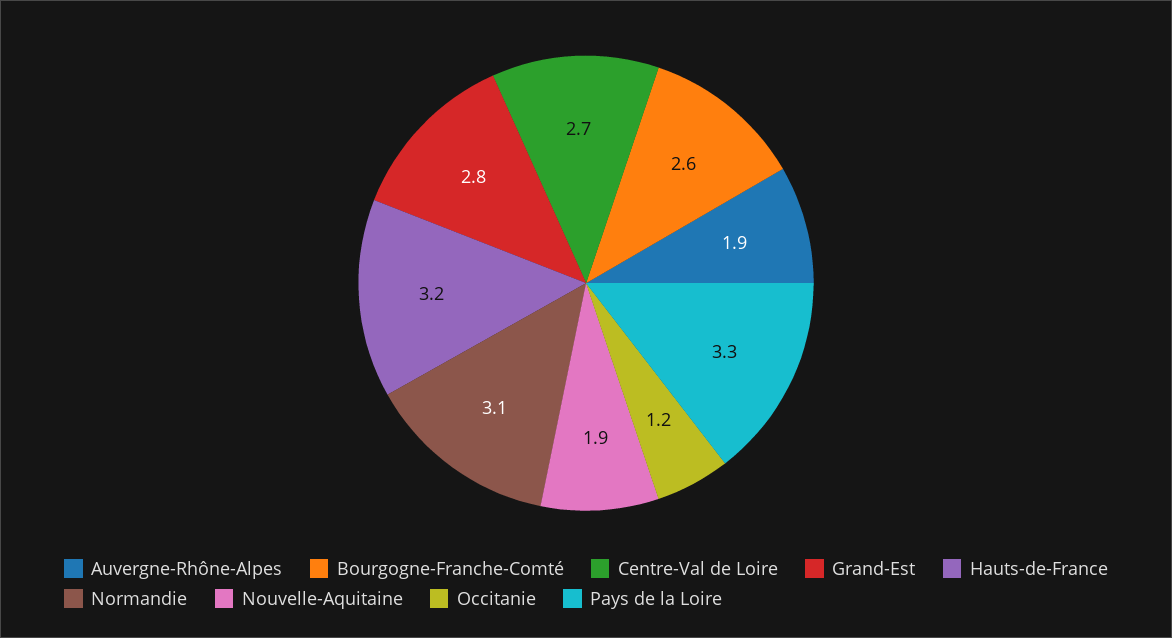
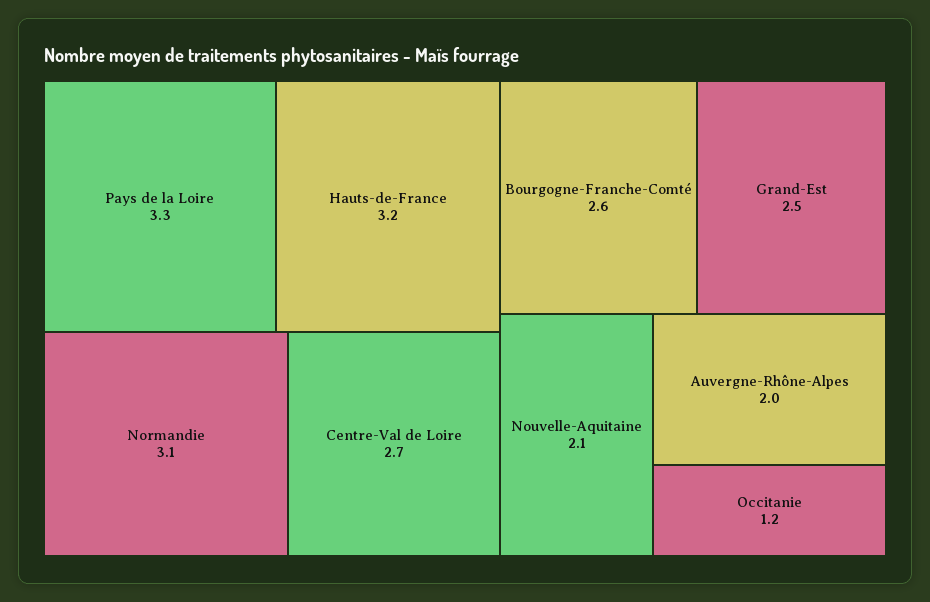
  {
-   "Auvergne-Rhône-Alpes": 1.9,
+   "Auvergne-Rhône-Alpes": 2,
    "Bourgogne-Franche-Comté": 2.6,
    "Centre-Val de Loire": 2.7,
-   "Grand-Est": 2.8,
+   "Grand-Est": 2.5,
    "Hauts-de-France": 3.2,
    "Normandie": 3.1,
-   "Nouvelle-Aquitaine": 1.9,
+   "Nouvelle-Aquitaine": 2.1,
    "Occitanie": 1.2,
    "Pays de la Loire": 3.3
  }

